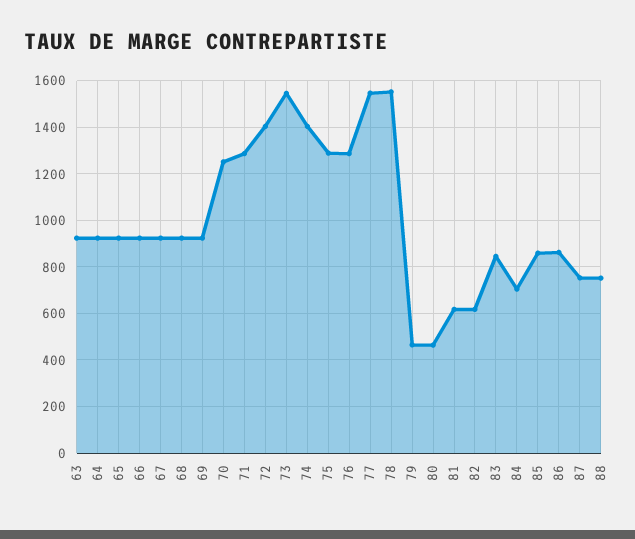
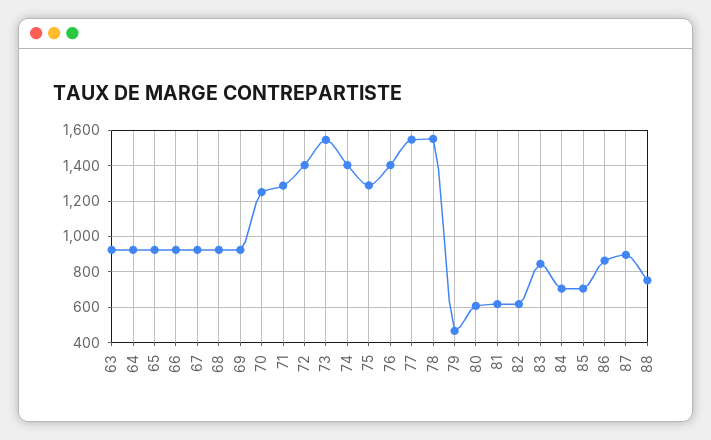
  {
    "63": 900,
    "64": 900,
    "65": 900,
    "66": 900,
    "67": 900,
    "68": 900,
    "69": 900,
    "70": 1250,
    "71": 1300,
    "72": 1400,
    "73": 1550,
    "74": 1400,
    "75": 1300,
-   "76": 1300,
+   "76": 1400,
    "77": 1550,
    "78": 1550,
    "79": 450,
-   "80": 450,
+   "80": 600,
    "81": 600,
    "82": 600,
    "83": 850,
    "84": 700,
-   "85": 850,
+   "85": 700,
    "86": 850,
-   "87": 750,
+   "87": 900,
    "88": 750
  }

